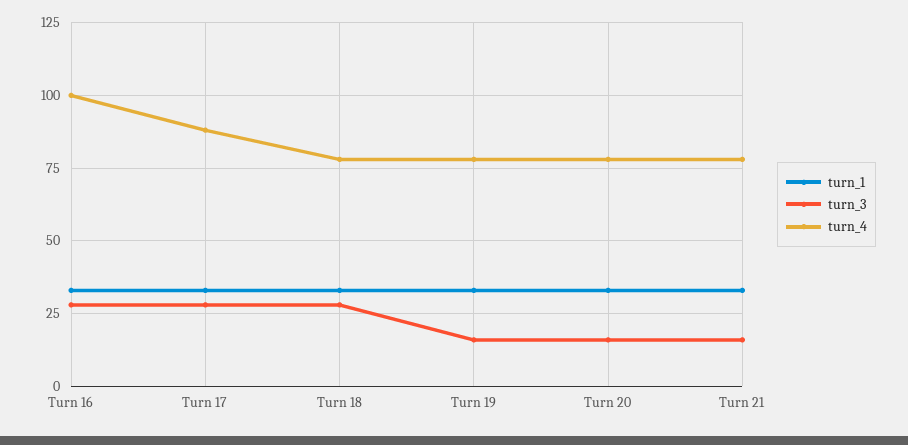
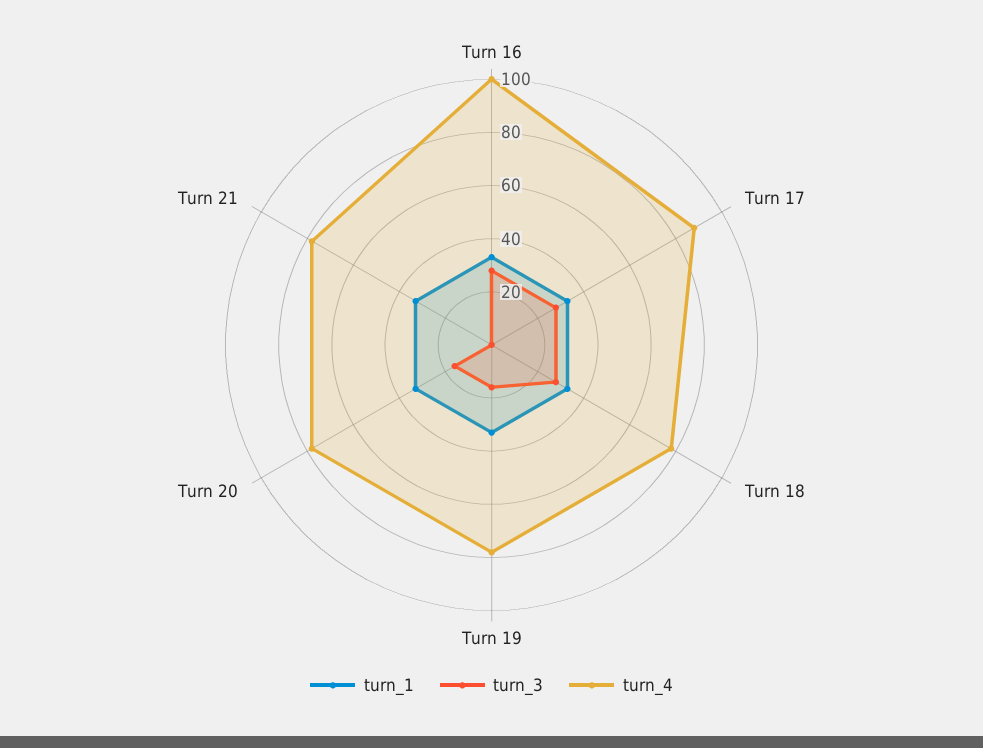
  {
    "turn_1": {
      "Turn 16": 35,
      "Turn 17": 35,
      "Turn 18": 35,
      "Turn 19": 35,
      "Turn 20": 35,
      "Turn 21": 35
    },
    "turn_3": {
      "Turn 16": 30,
      "Turn 17": 30,
      "Turn 18": 30,
      "Turn 19": 15,
      "Turn 20": 15,
-     "Turn 21": 15
+     "Turn 21": 0
    },
    "turn_4": {
      "Turn 16": 100,
      "Turn 17": 90,
      "Turn 18": 80,
      "Turn 19": 80,
      "Turn 20": 80,
      "Turn 21": 80
    }
  }

